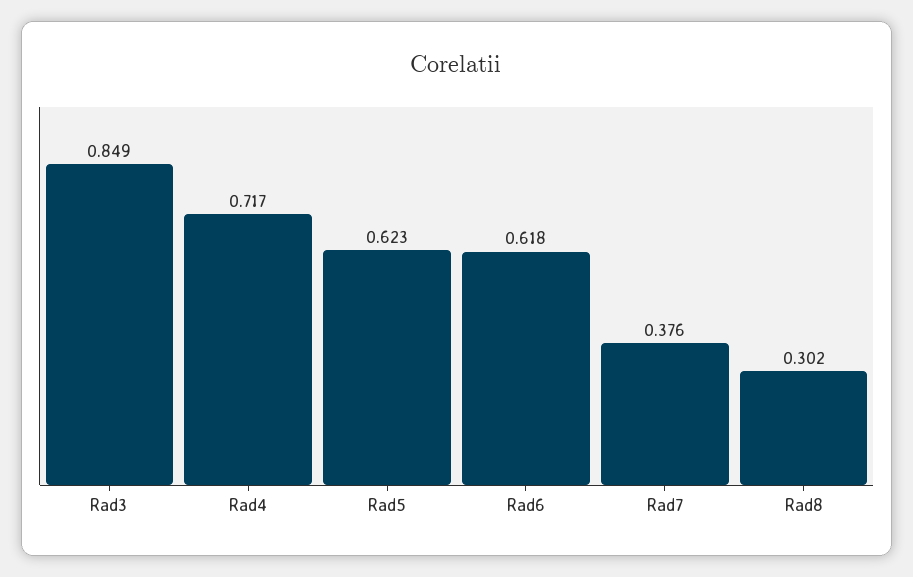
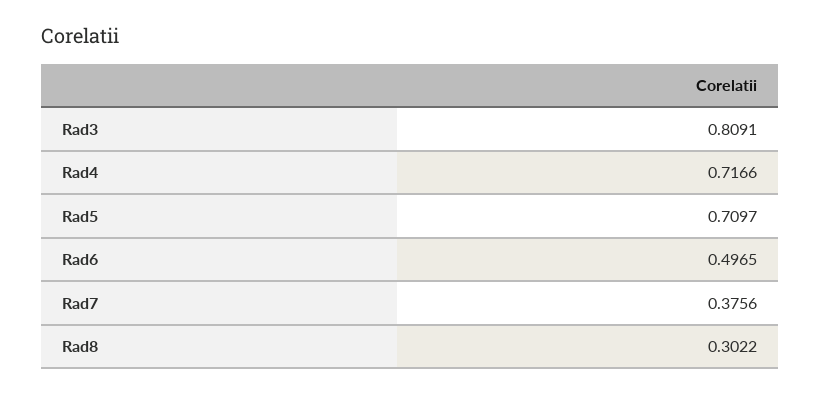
  {
-   "Rad3": 0.849,
+   "Rad3": 0.8091,
    "Rad4": 0.7166,
-   "Rad5": 0.623,
+   "Rad5": 0.7097,
-   "Rad6": 0.618,
+   "Rad6": 0.4965,
    "Rad7": 0.3756,
    "Rad8": 0.3022
  }

